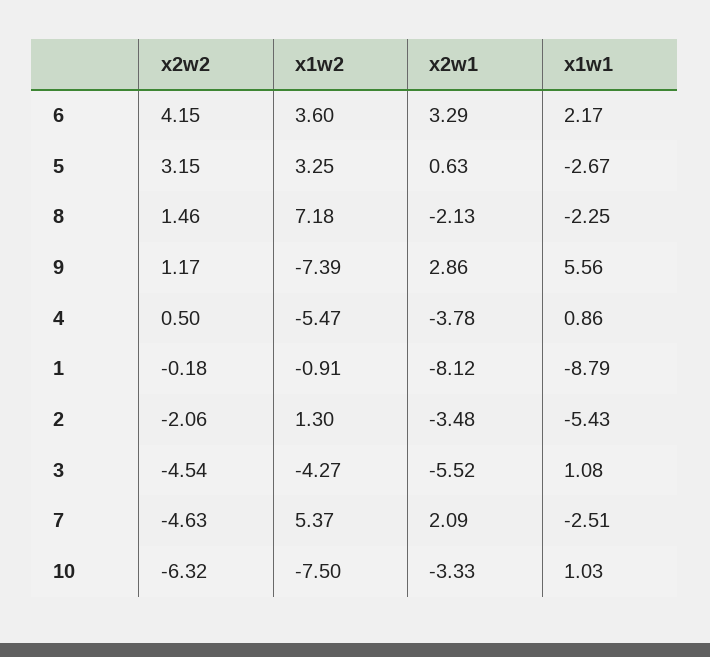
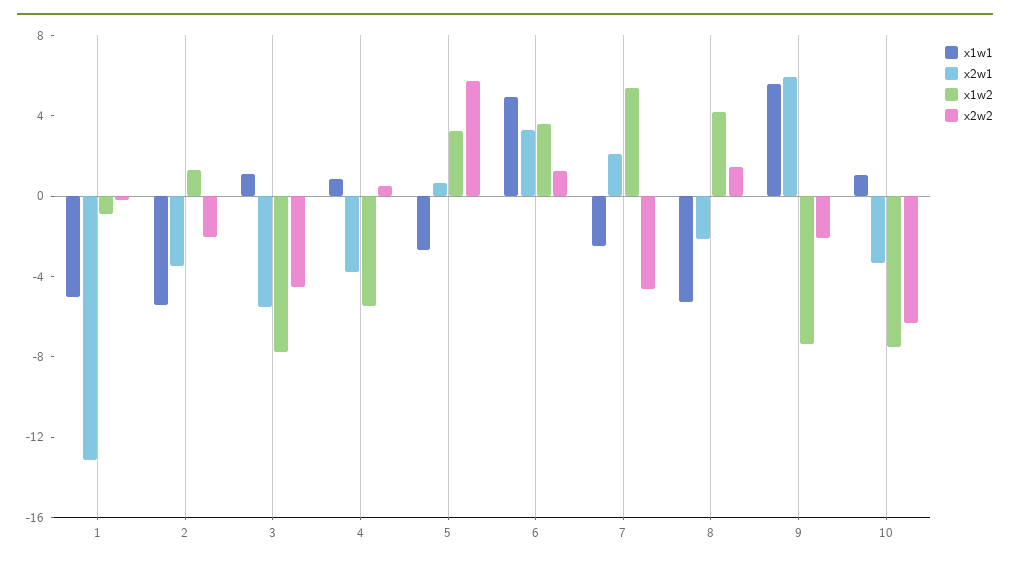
  {
    "x2w2": {
-     "6": 4.15,
+     "6": 1,
-     "5": 3.15,
+     "5": 6,
      "8": 1.46,
-     "9": 1.17,
+     "9": -2,
      "4": 0.5,
      "1": -0.18,
      "2": -2.06,
      "3": -4.54,
      "7": -4.63,
      "10": -6.32
    },
    "x1w2": {
      "6": 3.6,
      "5": 3.25,
-     "8": 7.18,
+     "8": 4,
      "9": -7.39,
      "4": -5.47,
      "1": -0.91,
      "2": 1.3,
-     "3": -4.27,
+     "3": -8,
      "7": 5.37,
      "10": -7.5
    },
    "x2w1": {
      "6": 3.29,
      "5": 0.63,
      "8": -2.13,
-     "9": 2.86,
+     "9": 6,
      "4": -3.78,
-     "1": -8.12,
+     "1": -13,
      "2": -3.48,
      "3": -5.52,
      "7": 2.09,
      "10": -3.33
    },
    "x1w1": {
-     "6": 2.17,
+     "6": 5,
      "5": -2.67,
-     "8": -2.25,
+     "8": -5,
      "9": 5.56,
      "4": 0.86,
-     "1": -8.79,
+     "1": -5,
      "2": -5.43,
      "3": 1.08,
      "7": -2.51,
      "10": 1.03
    }
  }

